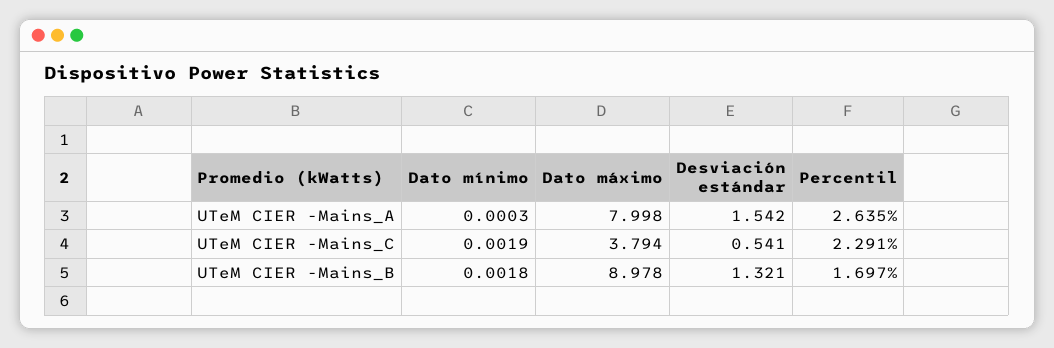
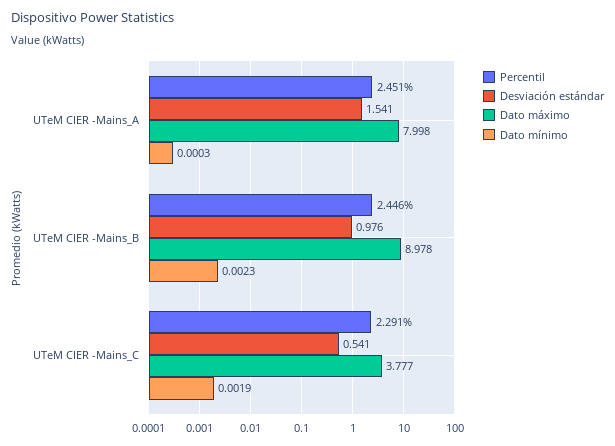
  {
    "Dato mínimo": {
      "UTeM CIER -Mains_A": 0.0003,
      "UTeM CIER -Mains_C": 0.0019,
-     "UTeM CIER -Mains_B": 0.0018
+     "UTeM CIER -Mains_B": 0.0023
    },
    "Dato máximo": {
      "UTeM CIER -Mains_A": 7.998,
-     "UTeM CIER -Mains_C": 3.794,
+     "UTeM CIER -Mains_C": 3.777,
      "UTeM CIER -Mains_B": 8.978
    },
    "Desviación estándar": {
-     "UTeM CIER -Mains_A": 1.542,
+     "UTeM CIER -Mains_A": 1.541,
      "UTeM CIER -Mains_C": 0.541,
-     "UTeM CIER -Mains_B": 1.321
+     "UTeM CIER -Mains_B": 0.976
    },
    "Percentil": {
-     "UTeM CIER -Mains_A": 2.635,
+     "UTeM CIER -Mains_A": 2.451,
      "UTeM CIER -Mains_C": 2.291,
-     "UTeM CIER -Mains_B": 1.697
+     "UTeM CIER -Mains_B": 2.446
    }
  }

